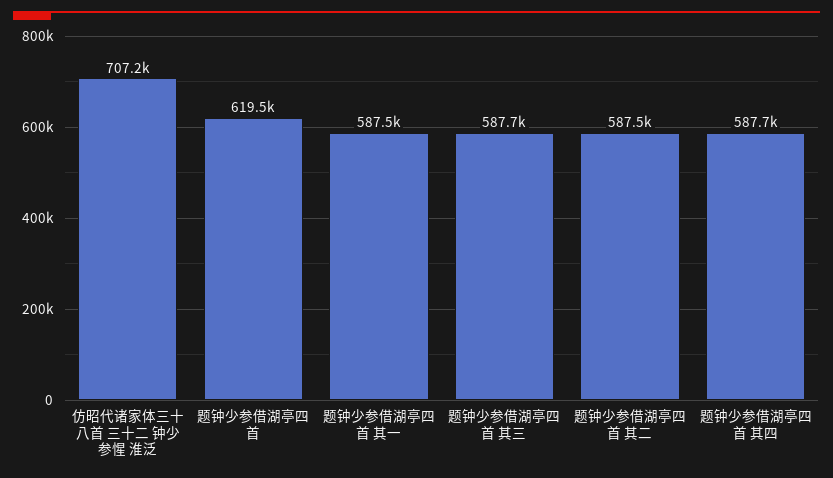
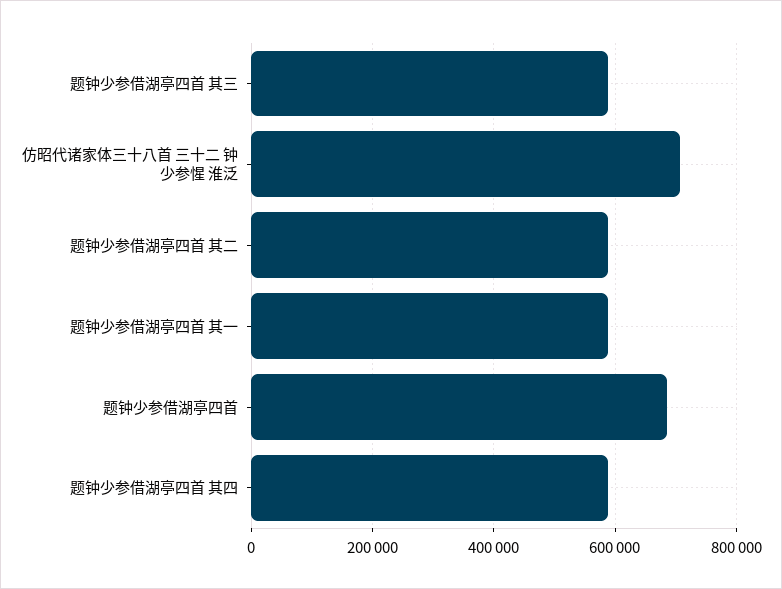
  {
    "仿昭代诸家体三十八首 三十二 钟少参惺 淮泛": 707200,
-   "题钟少参借湖亭四首": 619500,
+   "题钟少参借湖亭四首": 680000,
    "题钟少参借湖亭四首 其一": 587500,
    "题钟少参借湖亭四首 其三": 587700,
    "题钟少参借湖亭四首 其二": 587500,
    "题钟少参借湖亭四首 其四": 587700
  }

